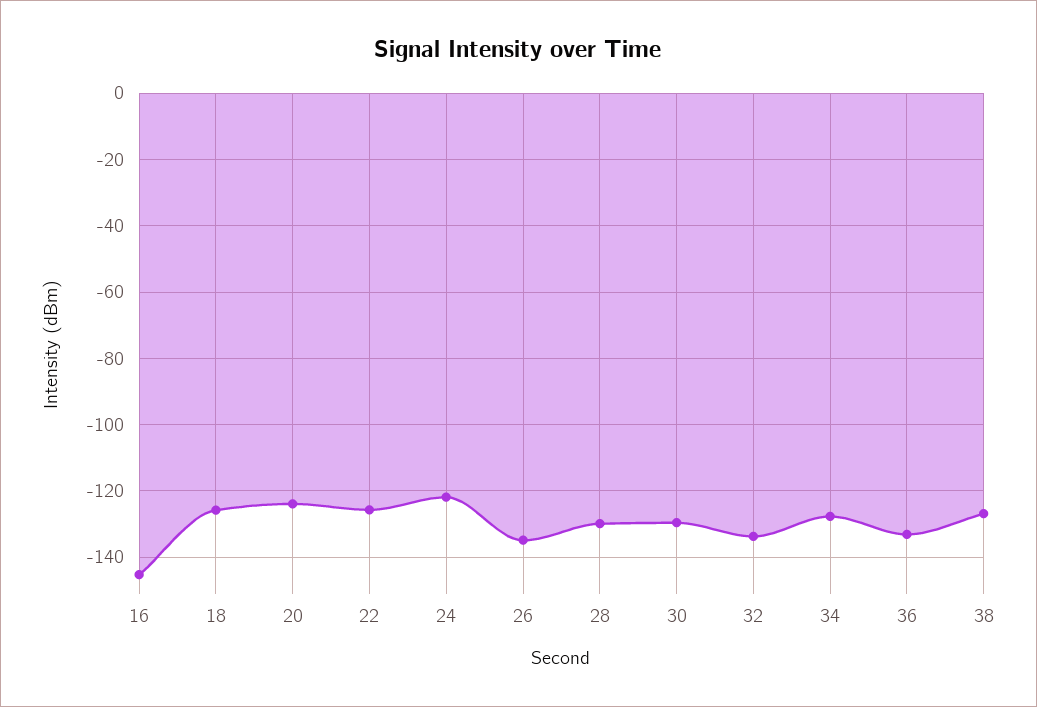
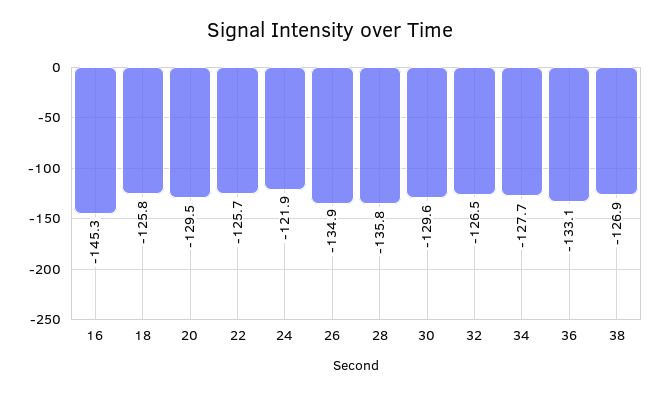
  {
    "16": -145.3,
    "18": -125.8,
-   "20": -124,
+   "20": -129.5,
    "22": -125.7,
    "24": -121.9,
    "26": -134.9,
-   "28": -130,
+   "28": -135.8,
    "30": -129.6,
-   "32": -134,
+   "32": -126.5,
    "34": -127.7,
    "36": -133.1,
    "38": -126.9
  }

